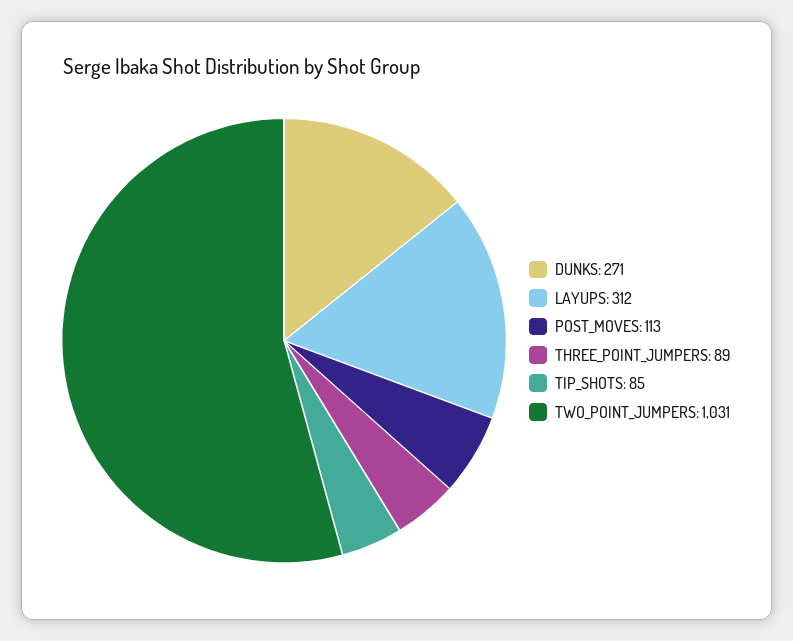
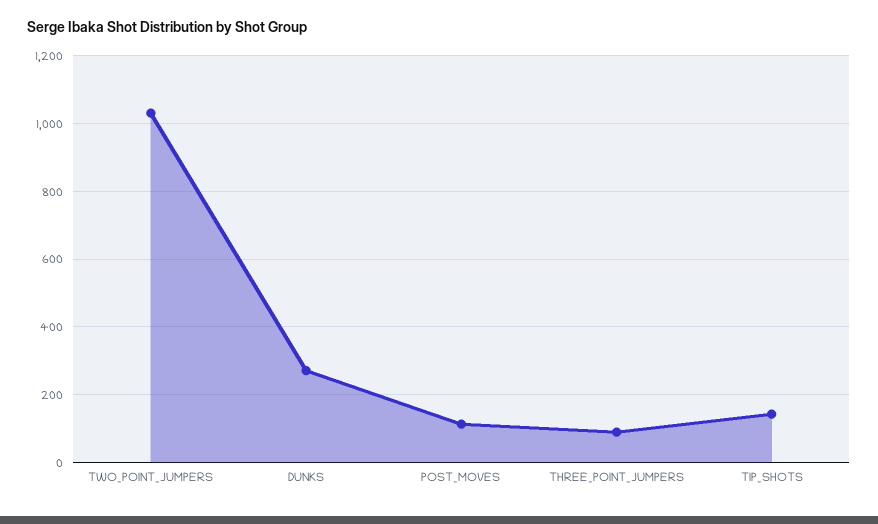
  {
    "DUNKS": 271,
-   "LAYUPS": 312,
    "POST_MOVES": 113,
    "THREE_POINT_JUMPERS": 89,
-   "TIP_SHOTS": 85,
+   "TIP_SHOTS": 140,
    "TWO_POINT_JUMPERS": 1031
  }

